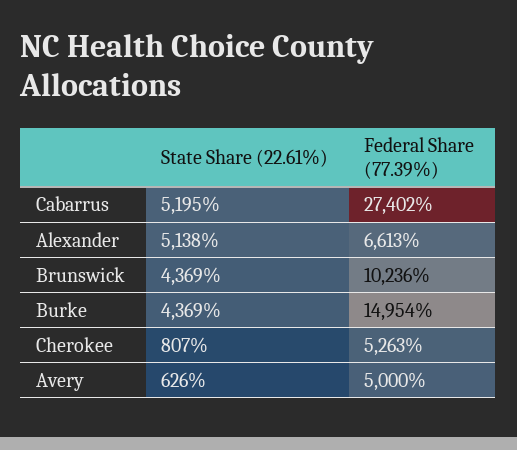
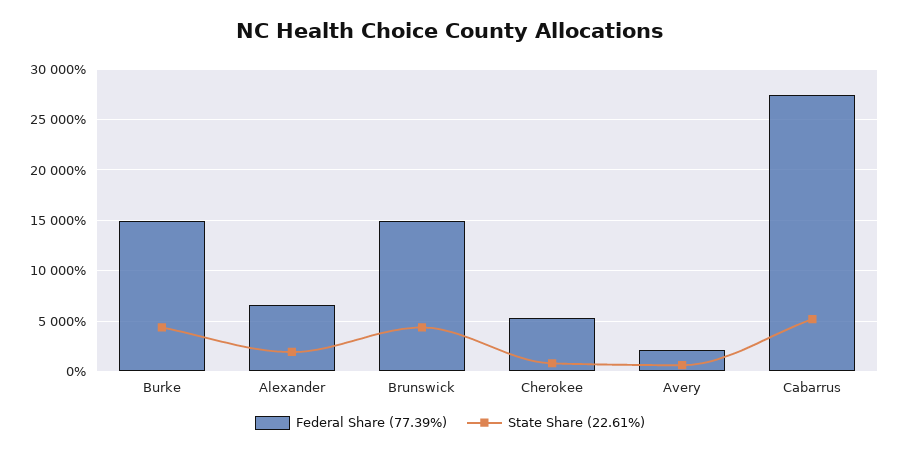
  {
    "State Share (22.61%)": {
      "Cabarrus": 5195,
-     "Alexander": 5138,
+     "Alexander": 2000,
      "Brunswick": 4369,
      "Burke": 4369,
      "Cherokee": 807,
      "Avery": 626
    },
    "Federal Share (77.39%)": {
      "Cabarrus": 27402,
      "Alexander": 6613,
-     "Brunswick": 10236,
+     "Brunswick": 15000,
      "Burke": 14954,
      "Cherokee": 5263,
-     "Avery": 5000
+     "Avery": 2000
    }
  }

